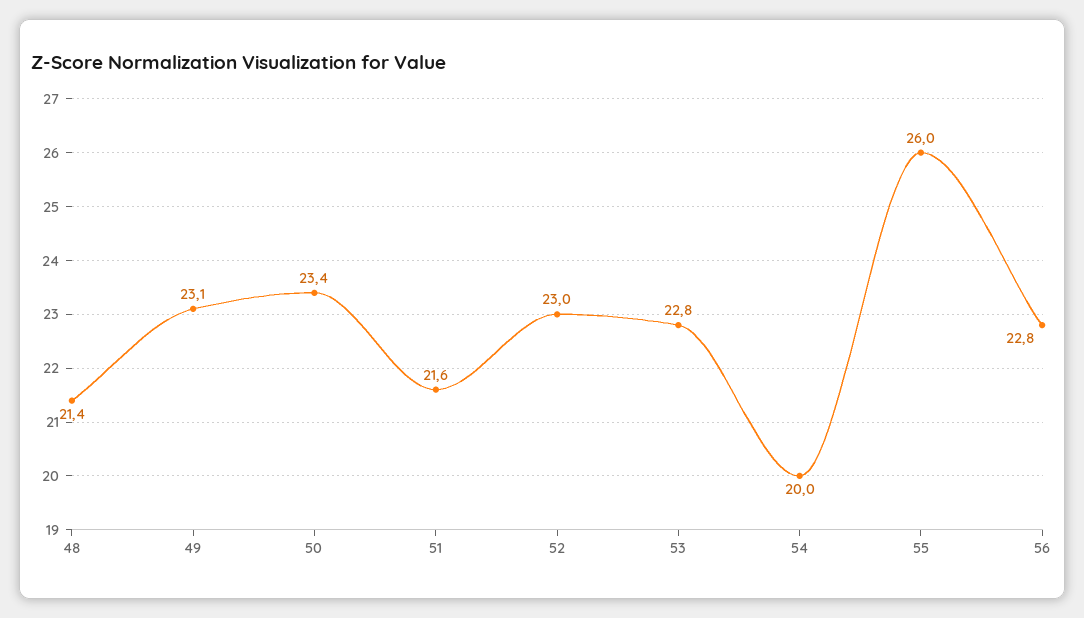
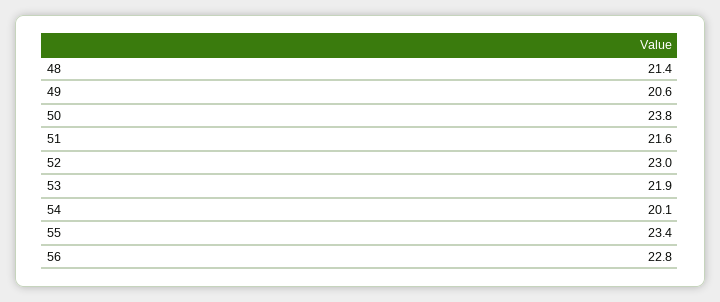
  {
    "48": 21.4,
-   "49": 23.1,
+   "49": 20.6,
-   "50": 23.4,
+   "50": 23.8,
    "51": 21.6,
    "52": 23,
-   "53": 22.8,
+   "53": 21.9,
-   "54": 20,
+   "54": 20.1,
-   "55": 26,
+   "55": 23.4,
    "56": 22.8
  }

